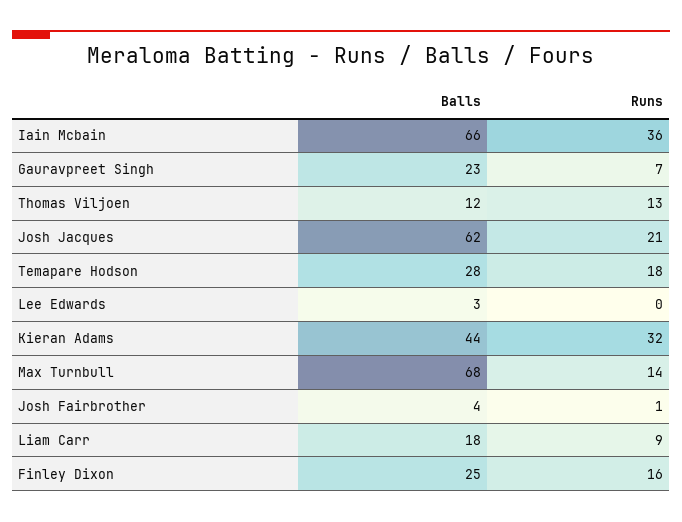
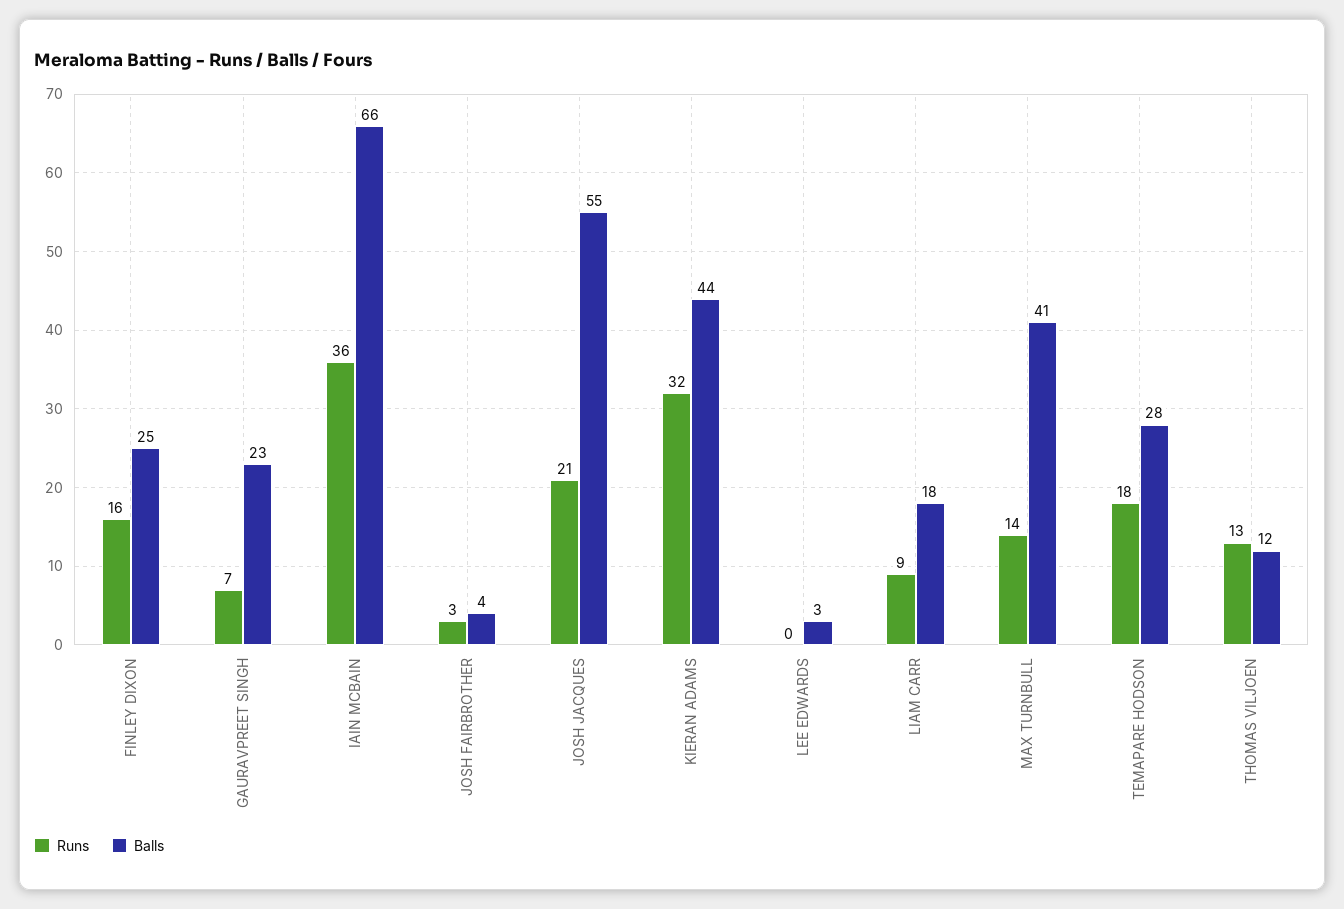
  {
    "Balls": {
      "Iain Mcbain": 66,
      "Gauravpreet Singh": 23,
      "Thomas Viljoen": 12,
-     "Josh Jacques": 62,
+     "Josh Jacques": 55,
      "Temapare Hodson": 28,
      "Lee Edwards": 3,
      "Kieran Adams": 44,
-     "Max Turnbull": 68,
+     "Max Turnbull": 41,
      "Josh Fairbrother": 4,
      "Liam Carr": 18,
      "Finley Dixon": 25
    },
    "Runs": {
      "Iain Mcbain": 36,
      "Gauravpreet Singh": 7,
      "Thomas Viljoen": 13,
      "Josh Jacques": 21,
      "Temapare Hodson": 18,
      "Lee Edwards": 0,
      "Kieran Adams": 32,
      "Max Turnbull": 14,
-     "Josh Fairbrother": 1,
+     "Josh Fairbrother": 3,
      "Liam Carr": 9,
      "Finley Dixon": 16
    }
  }

